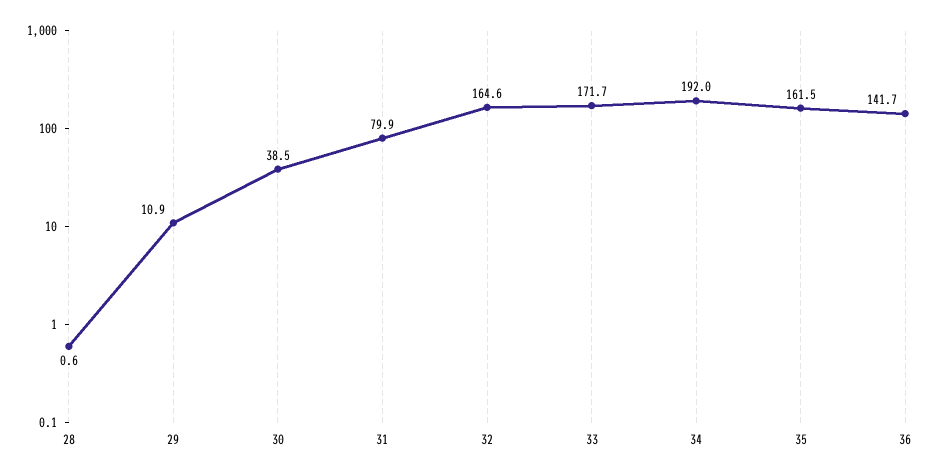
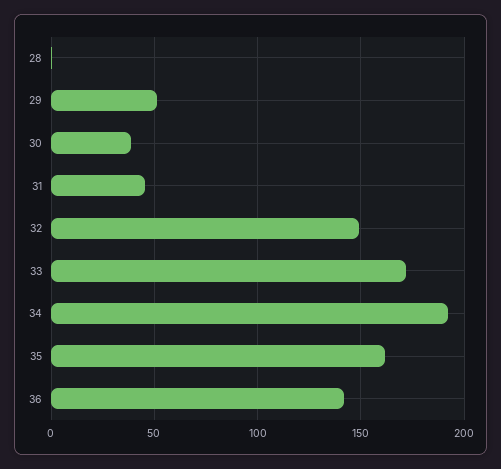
  {
    "28": 0.6,
-   "29": 10.9,
+   "29": 50,
    "30": 38.5,
-   "31": 79.9,
+   "31": 45,
-   "32": 164.6,
+   "32": 150,
    "33": 171.7,
    "34": 192,
    "35": 161.5,
    "36": 141.7
  }

